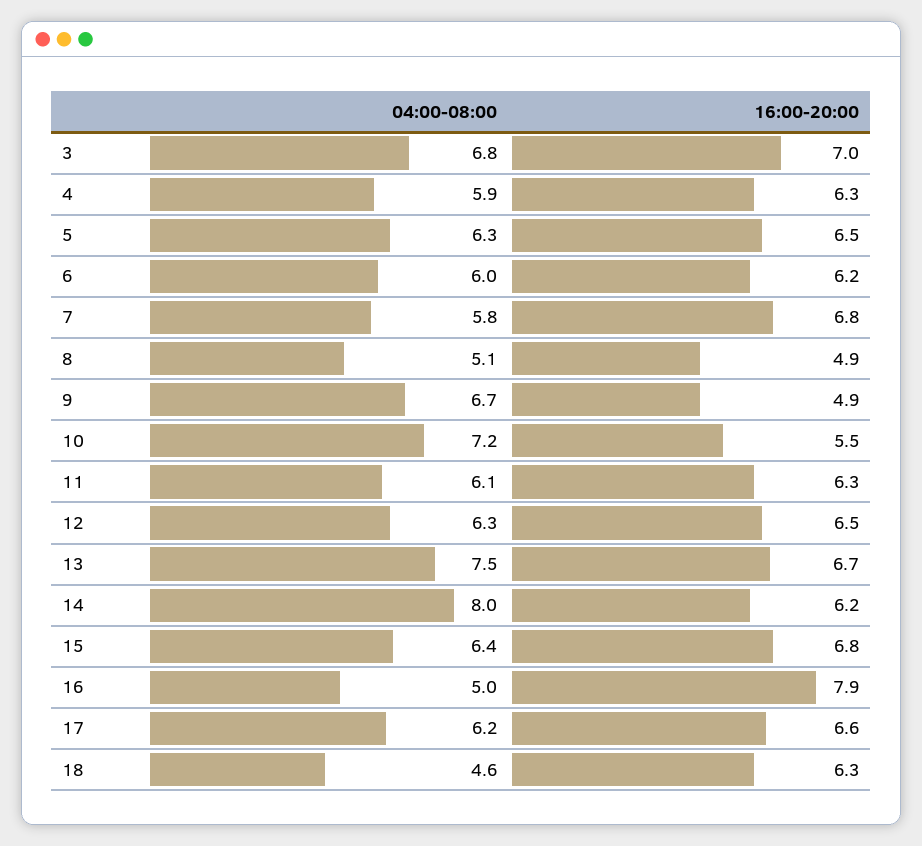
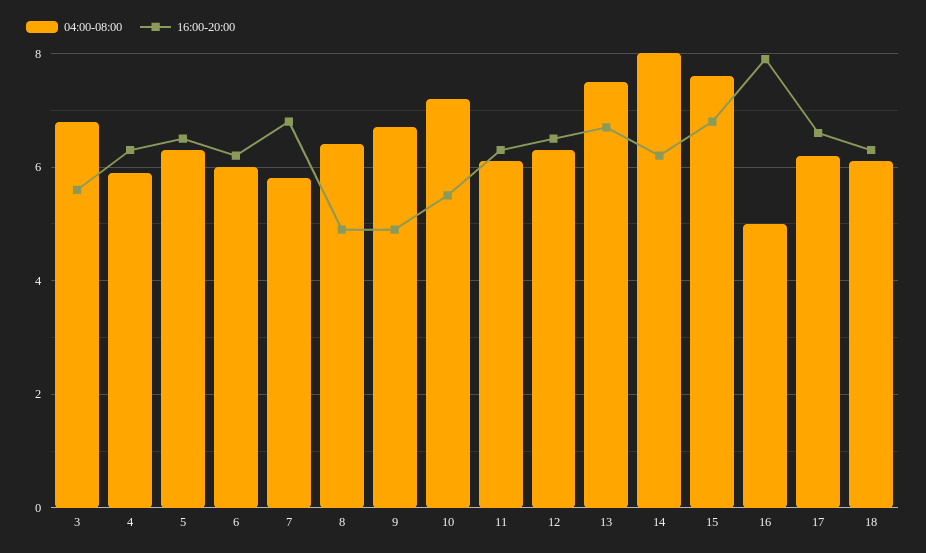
  {
    "04:00-08:00": {
      "3": 6.8,
      "4": 5.9,
      "5": 6.3,
      "6": 6,
      "7": 5.8,
-     "8": 5.1,
+     "8": 6.5,
      "9": 6.7,
      "10": 7.2,
      "11": 6.1,
      "12": 6.3,
      "13": 7.5,
      "14": 8,
-     "15": 6.4,
+     "15": 7.5,
      "16": 5,
      "17": 6.2,
-     "18": 4.6
+     "18": 6
    },
    "16:00-20:00": {
-     "3": 7,
+     "3": 5.5,
      "4": 6.3,
      "5": 6.5,
      "6": 6.2,
      "7": 6.8,
      "8": 4.9,
      "9": 4.9,
      "10": 5.5,
      "11": 6.3,
      "12": 6.5,
      "13": 6.7,
      "14": 6.2,
      "15": 6.8,
      "16": 7.9,
      "17": 6.6,
      "18": 6.3
    }
  }

